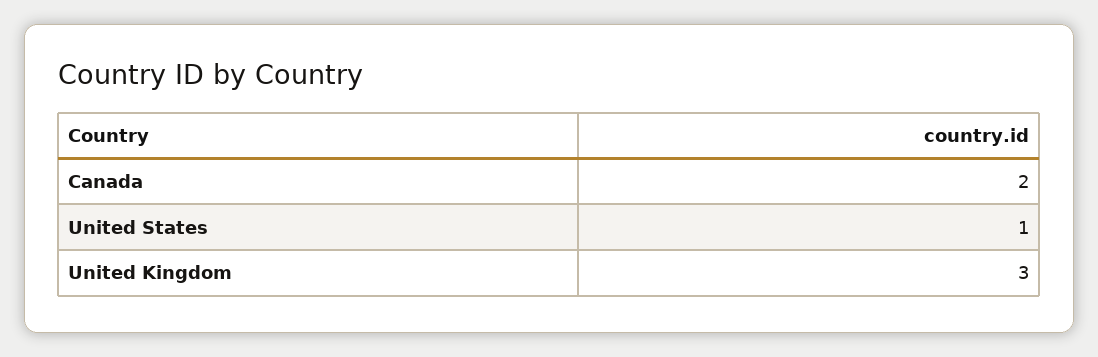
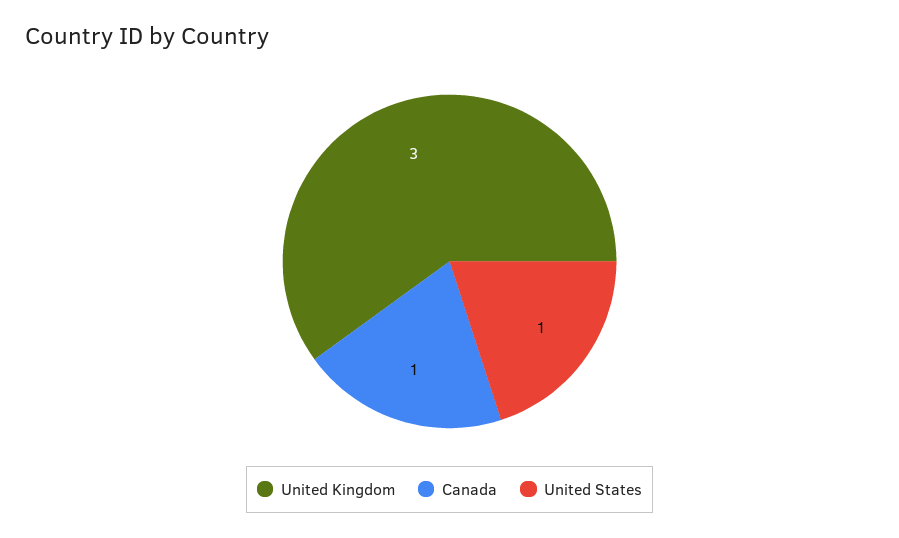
  {
-   "Canada": 2,
+   "Canada": 1,
    "United States": 1,
    "United Kingdom": 3
  }

